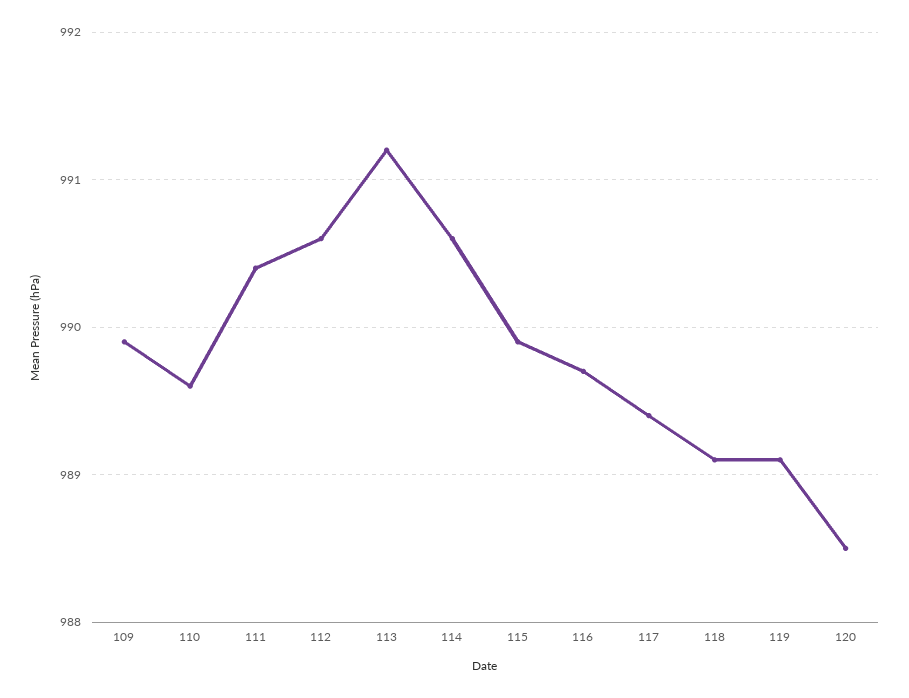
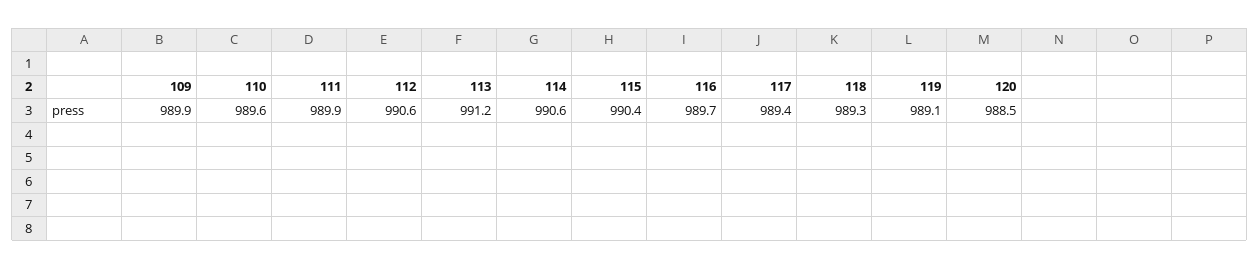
  {
    "109": 989.9,
    "110": 989.6,
-   "111": 990.4,
+   "111": 989.9,
    "112": 990.6,
    "113": 991.2,
    "114": 990.6,
-   "115": 989.9,
+   "115": 990.4,
    "116": 989.7,
    "117": 989.4,
-   "118": 989.1,
+   "118": 989.3,
    "119": 989.1,
    "120": 988.5
  }

